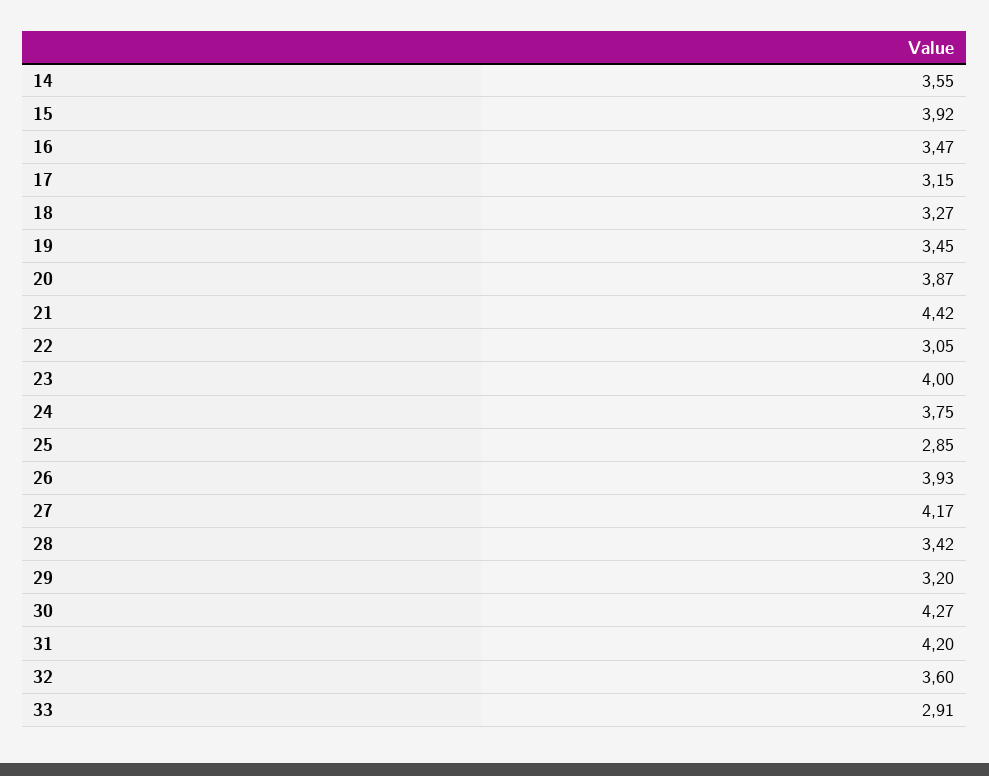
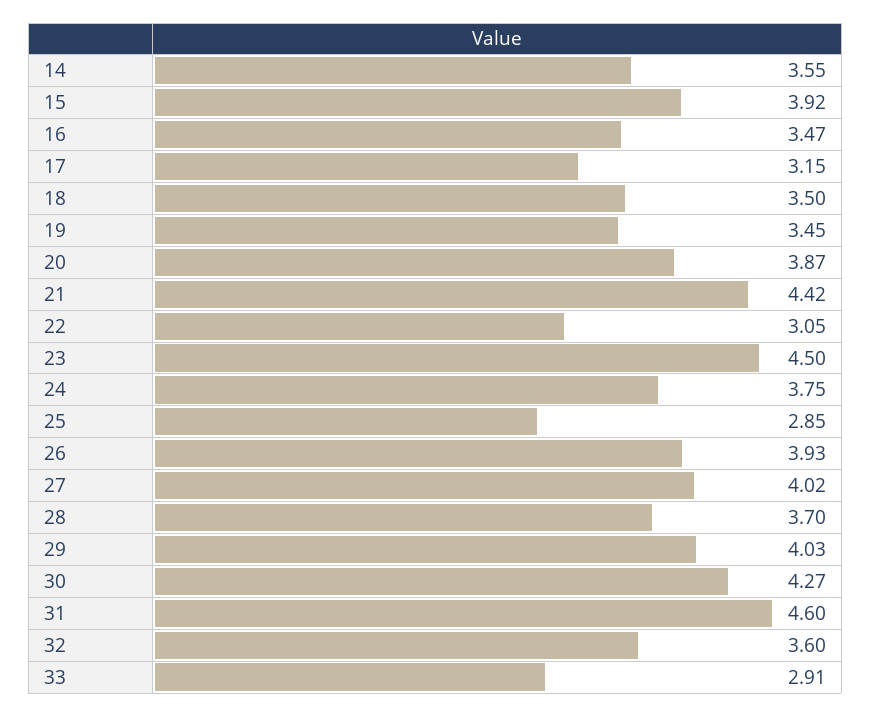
  {
    "14": 3.55,
    "15": 3.92,
    "16": 3.47,
    "17": 3.15,
-   "18": 3.27,
+   "18": 3.5,
    "19": 3.45,
    "20": 3.87,
    "21": 4.42,
    "22": 3.05,
-   "23": 4,
+   "23": 4.5,
    "24": 3.75,
    "25": 2.85,
    "26": 3.93,
-   "27": 4.17,
+   "27": 4.02,
-   "28": 3.42,
+   "28": 3.7,
-   "29": 3.2,
+   "29": 4.03,
    "30": 4.27,
-   "31": 4.2,
+   "31": 4.6,
    "32": 3.6,
    "33": 2.91
  }

